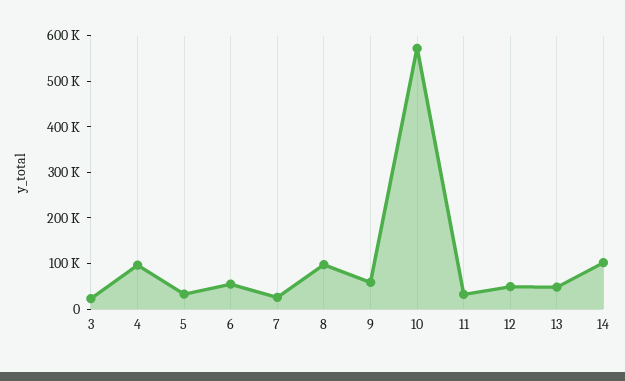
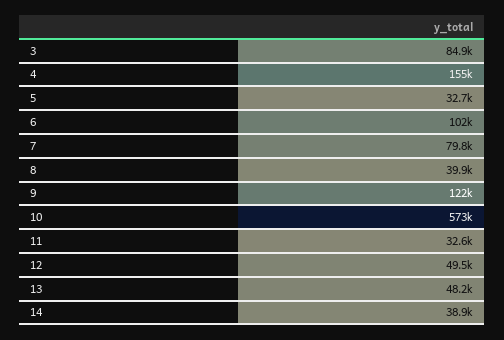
  {
-   "3": 20000,
+   "3": 84900,
-   "4": 100000,
+   "4": 155000,
    "5": 32700,
-   "6": 60000,
+   "6": 102000,
-   "7": 20000,
+   "7": 79800,
-   "8": 100000,
+   "8": 39900,
-   "9": 60000,
+   "9": 122000,
    "10": 573000,
    "11": 32600,
    "12": 49500,
    "13": 48200,
-   "14": 100000
+   "14": 38900
  }

